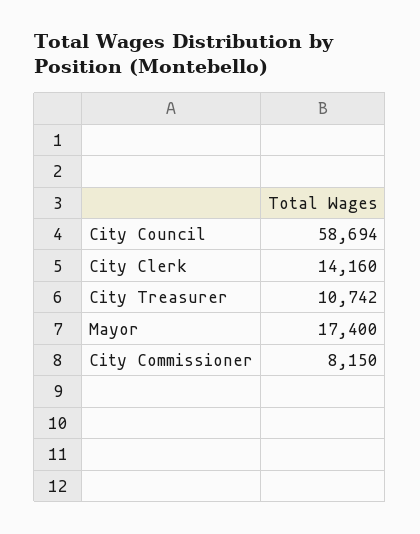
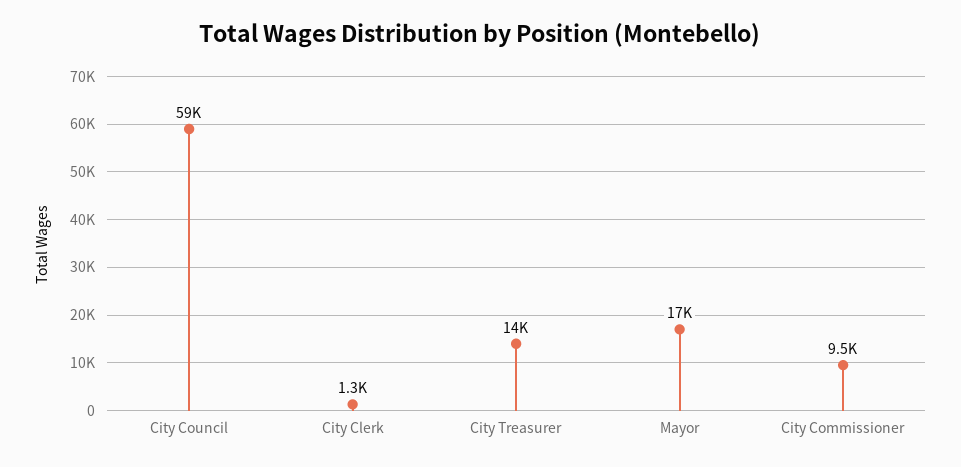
  {
    "City Council": 58694,
-   "City Clerk": 14160,
+   "City Clerk": 1300,
-   "City Treasurer": 10742,
+   "City Treasurer": 14000,
    "Mayor": 17400,
-   "City Commissioner": 8150
+   "City Commissioner": 9500
  }

